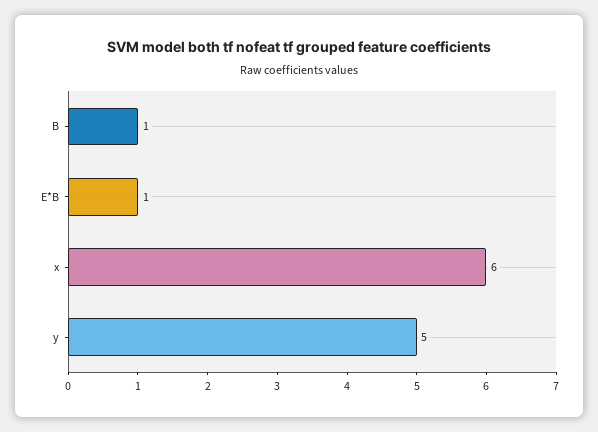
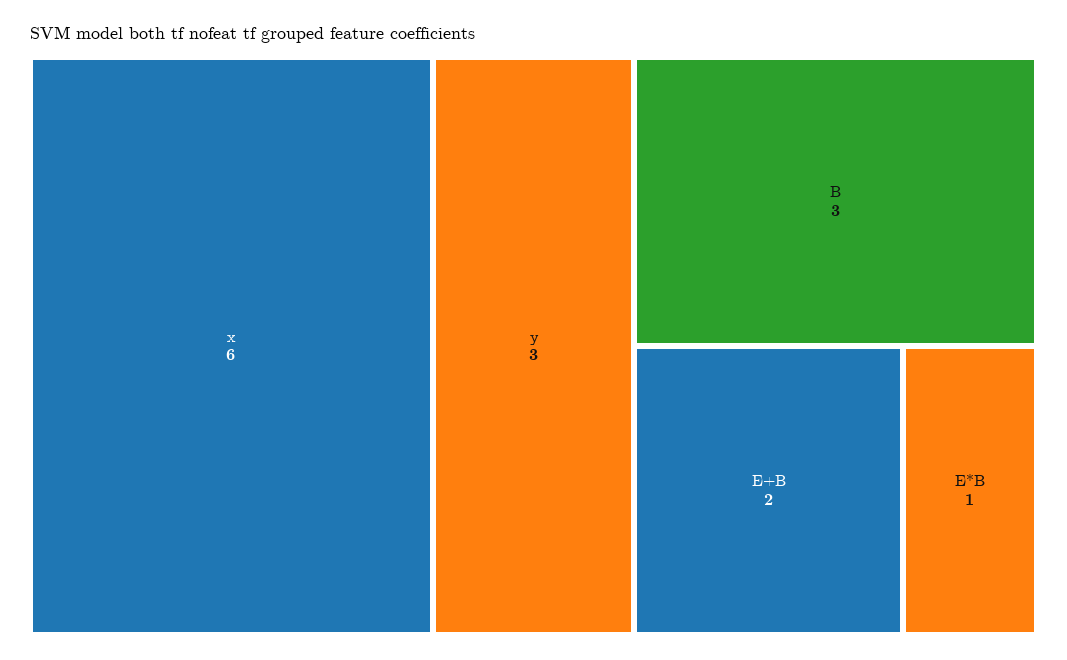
  {
-   "B": 1,
+   "B": 3,
    "E*B": 1,
    "x": 6,
-   "y": 5
+   "y": 3,
+   "E+B": 2
  }

